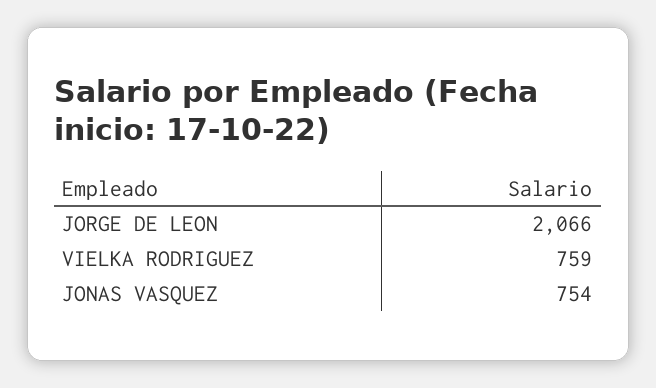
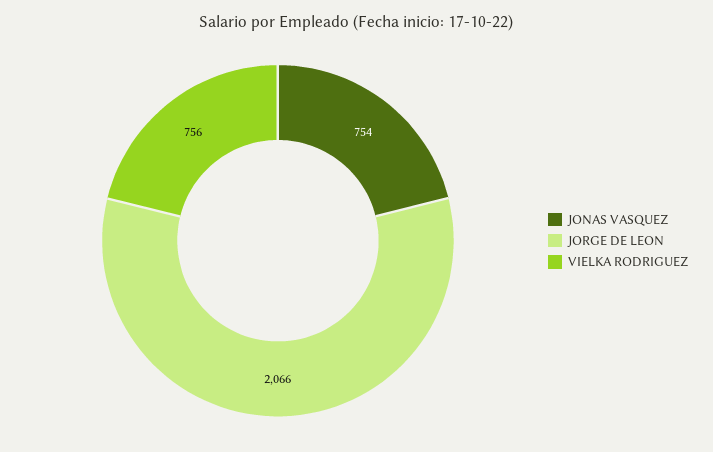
  {
    "JORGE DE LEON": 2066,
-   "VIELKA RODRIGUEZ": 759,
+   "VIELKA RODRIGUEZ": 756,
    "JONAS VASQUEZ": 754
  }

